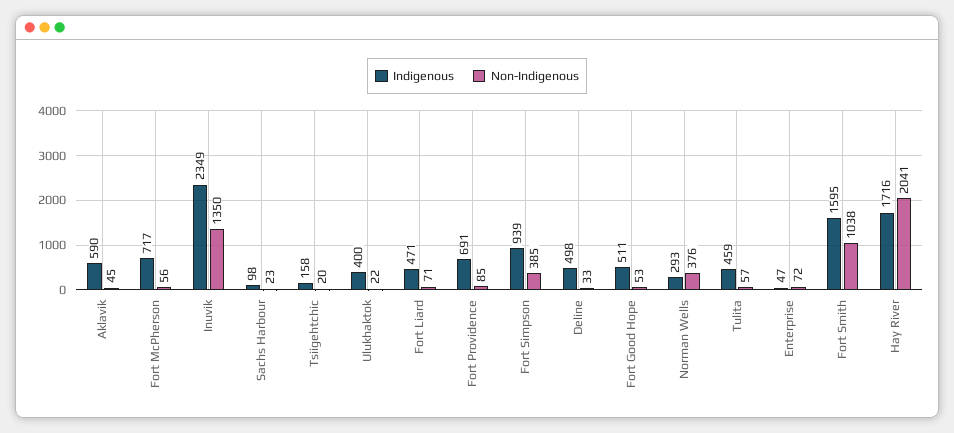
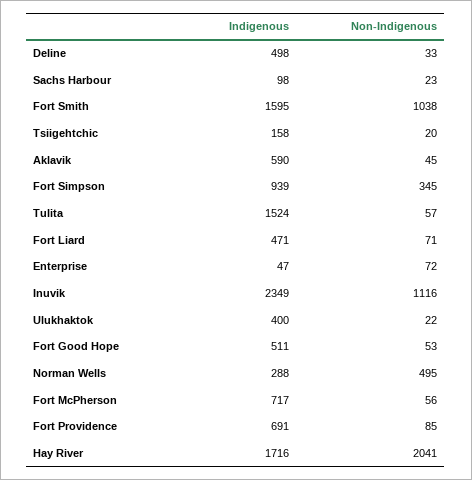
  {
    "Indigenous": {
      "Aklavik": 590,
      "Fort McPherson": 717,
      "Inuvik": 2349,
      "Sachs Harbour": 98,
      "Tsiigehtchic": 158,
      "Ulukhaktok": 400,
      "Fort Liard": 471,
      "Fort Providence": 691,
      "Fort Simpson": 939,
      "Deline": 498,
      "Fort Good Hope": 511,
-     "Norman Wells": 293,
+     "Norman Wells": 288,
-     "Tulita": 459,
+     "Tulita": 1524,
      "Enterprise": 47,
      "Fort Smith": 1595,
      "Hay River": 1716
    },
    "Non-Indigenous": {
      "Aklavik": 45,
      "Fort McPherson": 56,
-     "Inuvik": 1350,
+     "Inuvik": 1116,
      "Sachs Harbour": 23,
      "Tsiigehtchic": 20,
      "Ulukhaktok": 22,
      "Fort Liard": 71,
      "Fort Providence": 85,
-     "Fort Simpson": 385,
+     "Fort Simpson": 345,
      "Deline": 33,
      "Fort Good Hope": 53,
-     "Norman Wells": 376,
+     "Norman Wells": 495,
      "Tulita": 57,
      "Enterprise": 72,
      "Fort Smith": 1038,
      "Hay River": 2041
    }
  }

